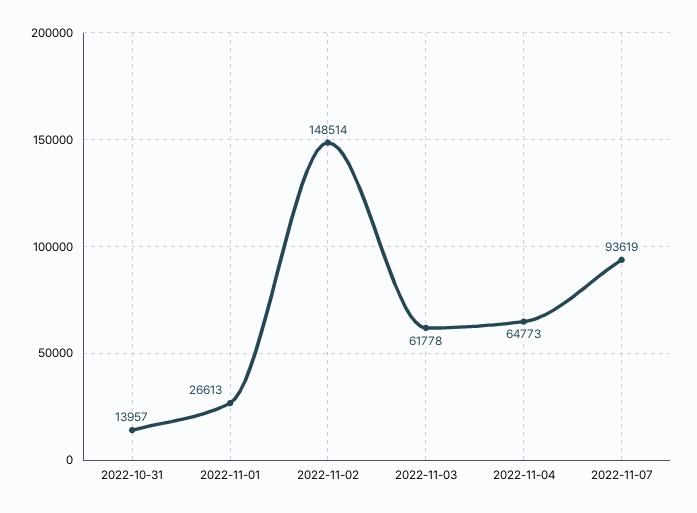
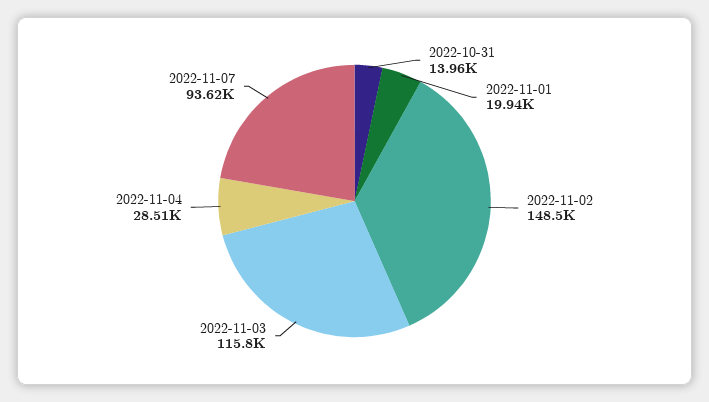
  {
    "2022-10-31": 13957,
-   "2022-11-01": 26613,
+   "2022-11-01": 19940,
    "2022-11-02": 148514,
-   "2022-11-03": 61778,
+   "2022-11-03": 115800,
-   "2022-11-04": 64773,
+   "2022-11-04": 28510,
    "2022-11-07": 93619
  }

